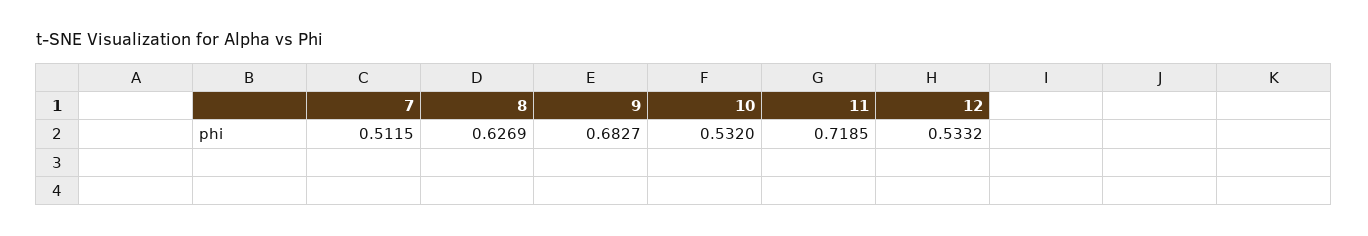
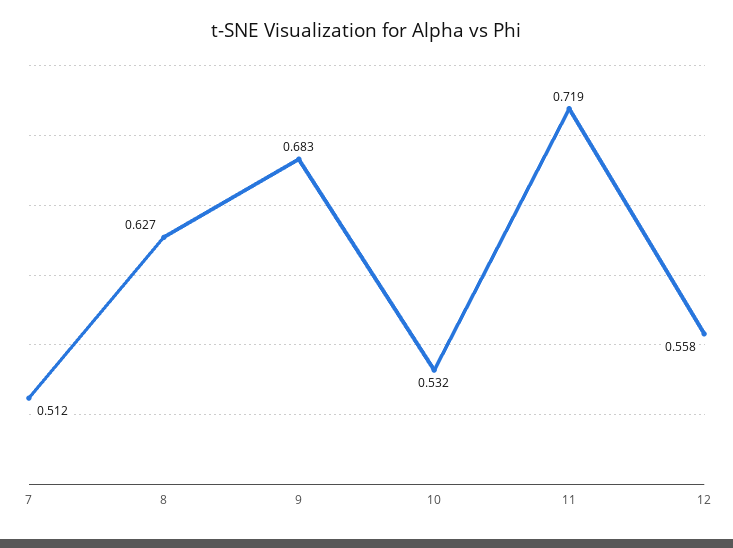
  {
    "7": 0.5115,
    "8": 0.6269,
    "9": 0.6827,
    "10": 0.532,
    "11": 0.7185,
-   "12": 0.5332
+   "12": 0.558
  }

